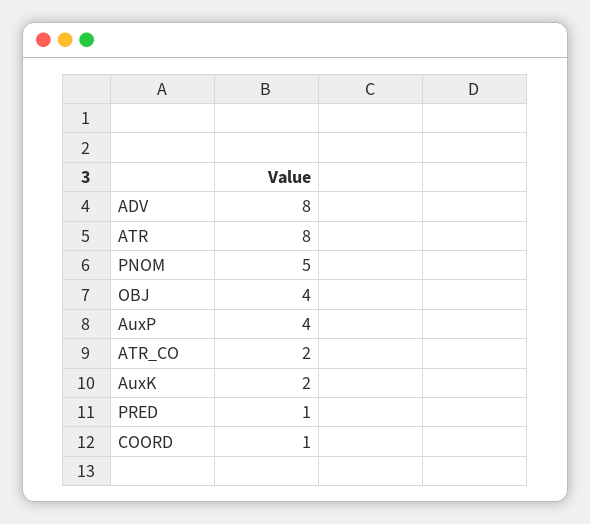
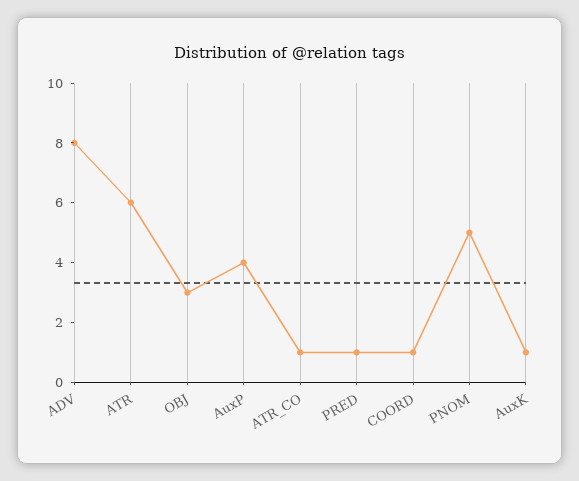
  {
    "ADV": 8,
-   "ATR": 8,
+   "ATR": 6,
    "PNOM": 5,
-   "OBJ": 4,
+   "OBJ": 3,
    "AuxP": 4,
-   "ATR_CO": 2,
+   "ATR_CO": 1,
-   "AuxK": 2,
+   "AuxK": 1,
    "PRED": 1,
    "COORD": 1
  }

